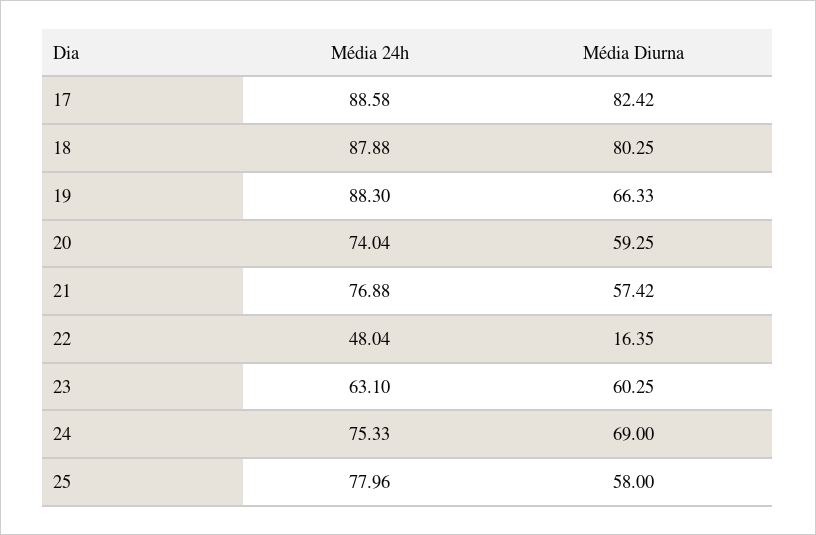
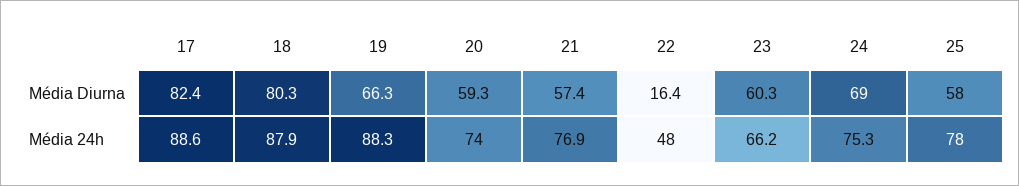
  {
    "Média 24h": {
      "17": 88.58,
      "18": 87.88,
      "19": 88.3,
      "20": 74.04,
      "21": 76.88,
      "22": 48.04,
-     "23": 63.1,
+     "23": 66.2,
      "24": 75.33,
      "25": 77.96
    },
    "Média Diurna": {
      "17": 82.42,
      "18": 80.25,
      "19": 66.33,
      "20": 59.25,
      "21": 57.42,
      "22": 16.35,
      "23": 60.25,
      "24": 69,
      "25": 58
    }
  }

